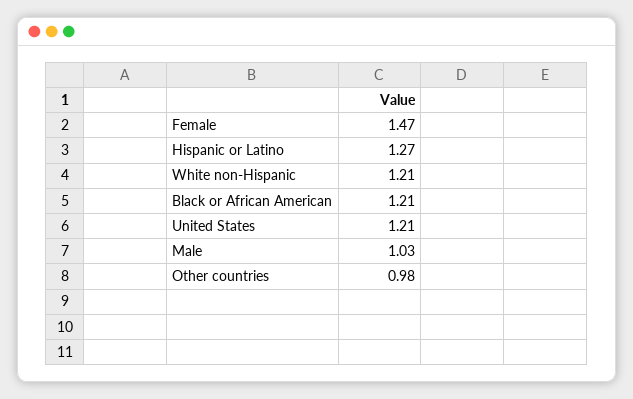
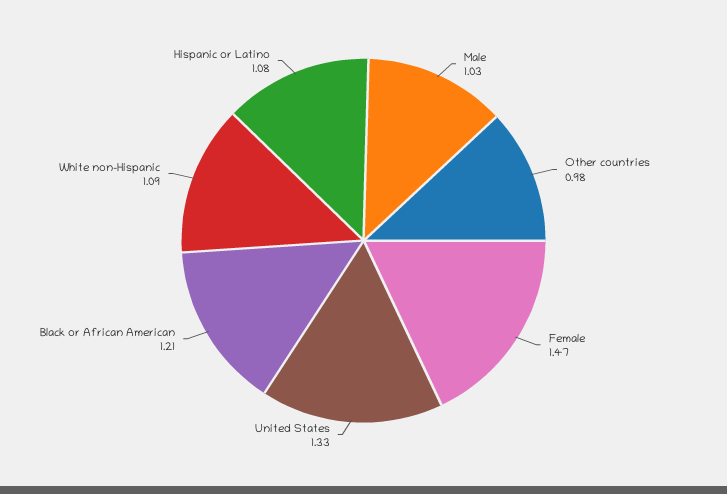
  {
    "Female": 1.47,
-   "Hispanic or Latino": 1.27,
+   "Hispanic or Latino": 1.08,
-   "White non-Hispanic": 1.21,
+   "White non-Hispanic": 1.09,
    "Black or African American": 1.21,
-   "United States": 1.21,
+   "United States": 1.33,
    "Male": 1.03,
    "Other countries": 0.98
  }

